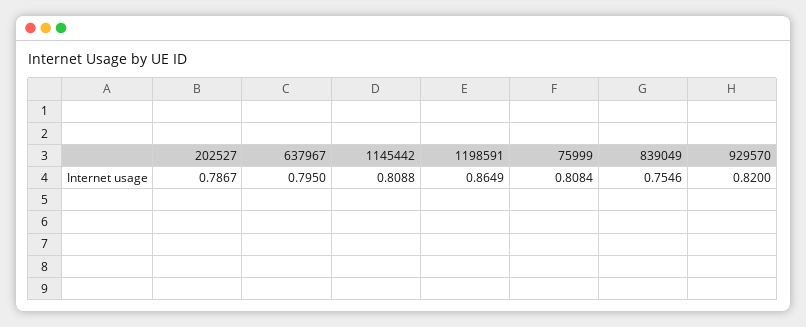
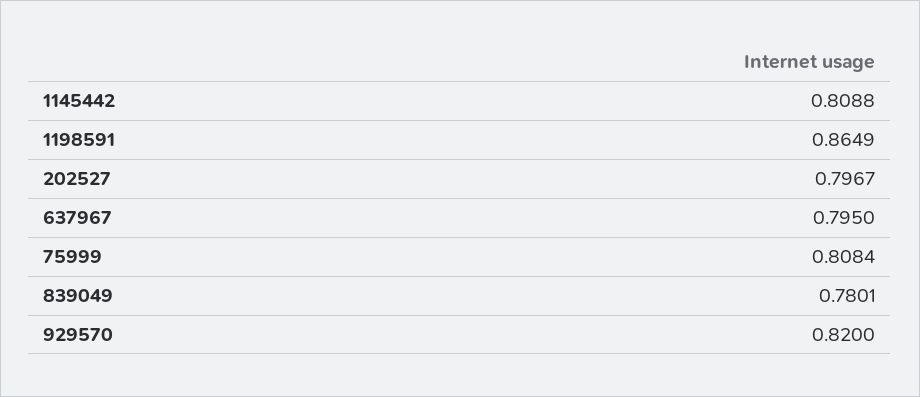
  {
-   "202527": 0.7867,
+   "202527": 0.7967,
    "637967": 0.795,
    "1145442": 0.8088,
    "1198591": 0.8649,
    "75999": 0.8084,
-   "839049": 0.7546,
+   "839049": 0.7801,
    "929570": 0.82
  }

